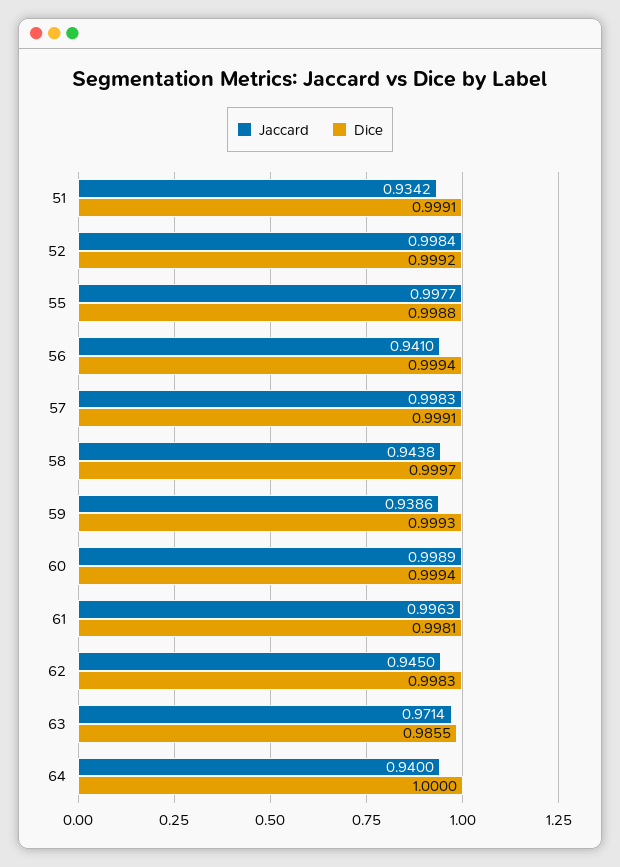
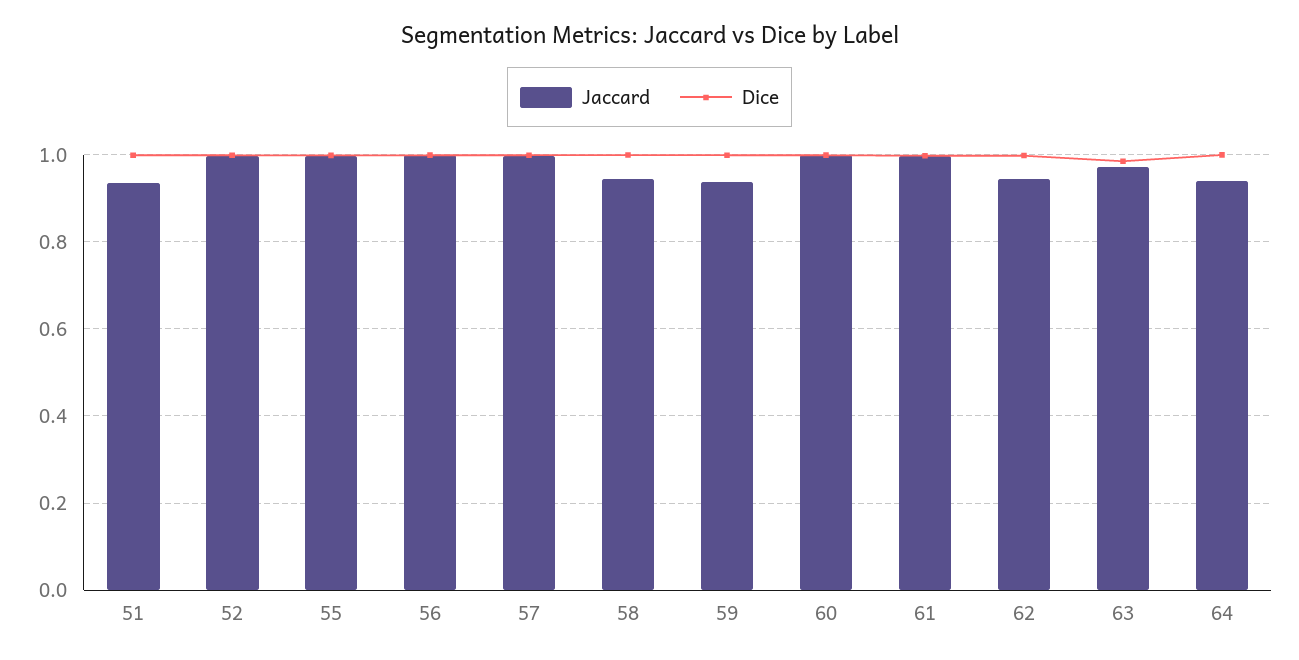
  {
    "Jaccard": {
      "51": 0.9342,
      "52": 0.9984,
      "55": 0.9977,
-     "56": 0.941,
+     "56": 1,
      "57": 0.9983,
      "58": 0.9438,
      "59": 0.9386,
      "60": 0.9989,
      "61": 0.9963,
      "62": 0.945,
      "63": 0.9714,
      "64": 0.94
    },
    "Dice": {
      "51": 0.9991,
      "52": 0.9992,
      "55": 0.9988,
      "56": 0.9994,
      "57": 0.9991,
      "58": 0.9997,
      "59": 0.9993,
      "60": 0.9994,
      "61": 0.9981,
      "62": 0.9983,
      "63": 0.9855,
      "64": 1
    }
  }

